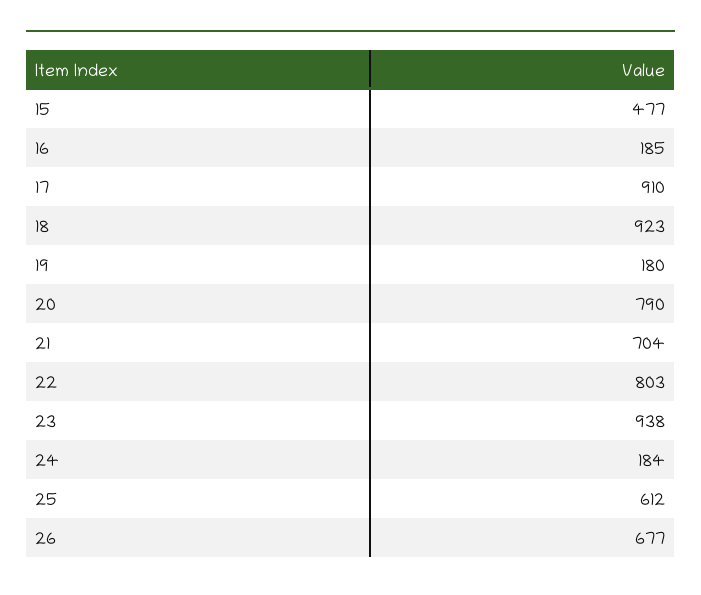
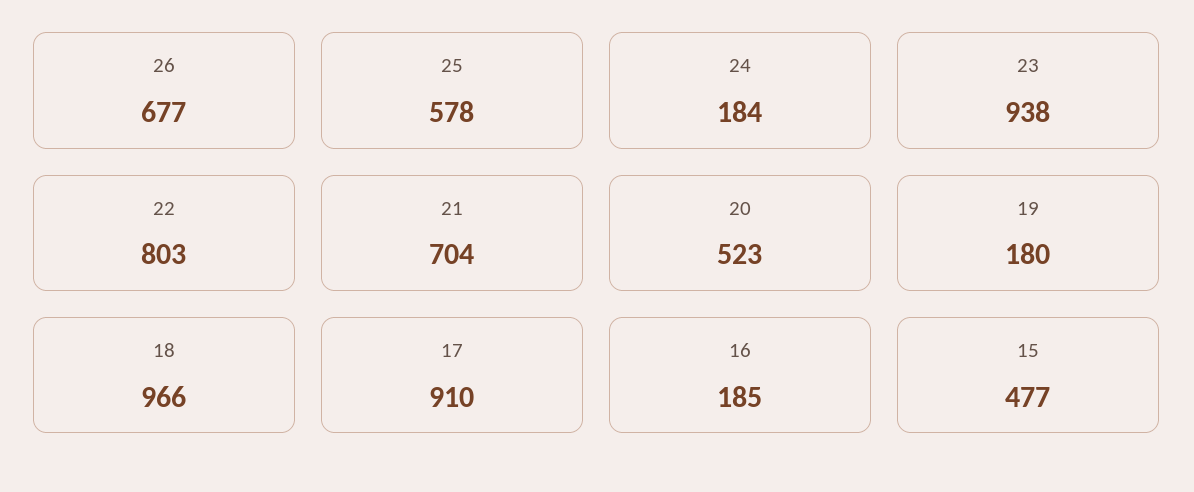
  {
    "15": 477,
    "16": 185,
    "17": 910,
-   "18": 923,
+   "18": 966,
    "19": 180,
-   "20": 790,
+   "20": 523,
    "21": 704,
    "22": 803,
    "23": 938,
    "24": 184,
-   "25": 612,
+   "25": 578,
    "26": 677
  }

